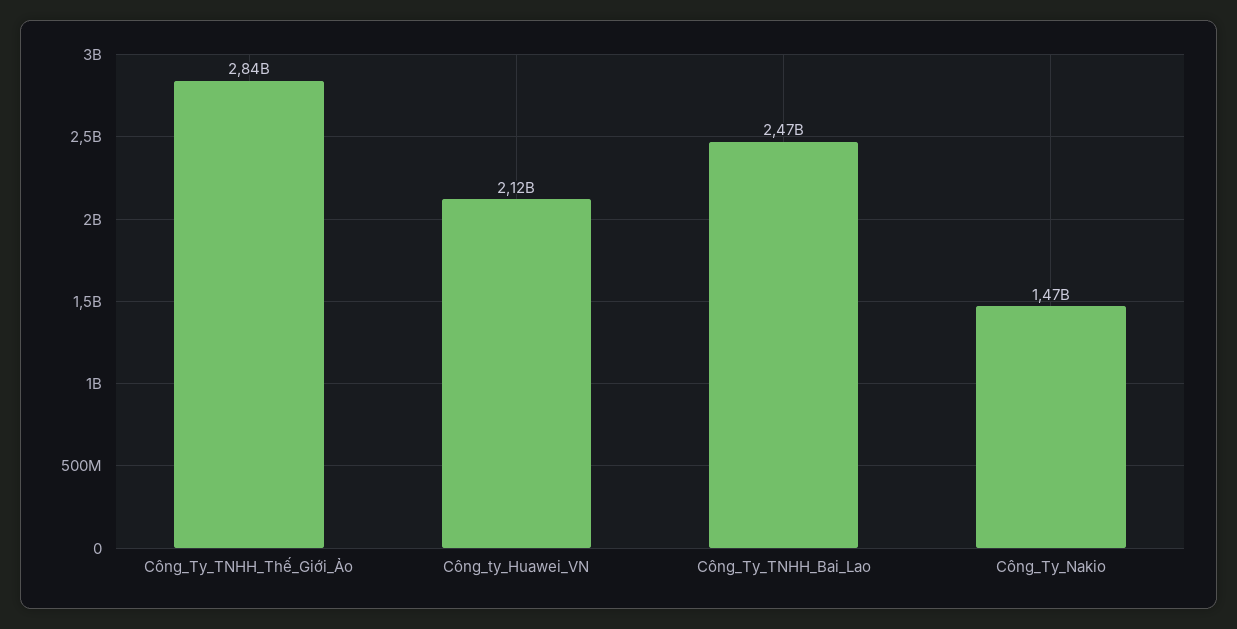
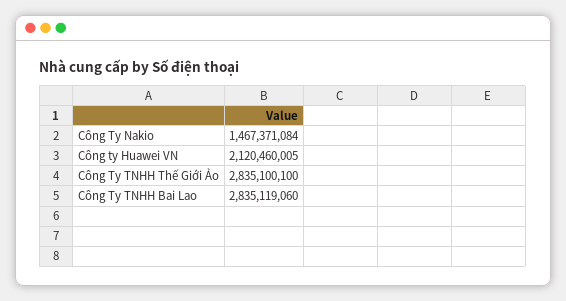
  {
    "Công_Ty_TNHH_Thế_Giới_Ảo": 2835100100,
    "Công_ty_Huawei_VN": 2120460005,
-   "Công_Ty_TNHH_Bai_Lao": 2470000000,
+   "Công_Ty_TNHH_Bai_Lao": 2835119060,
    "Công_Ty_Nakio": 1467371084
  }

